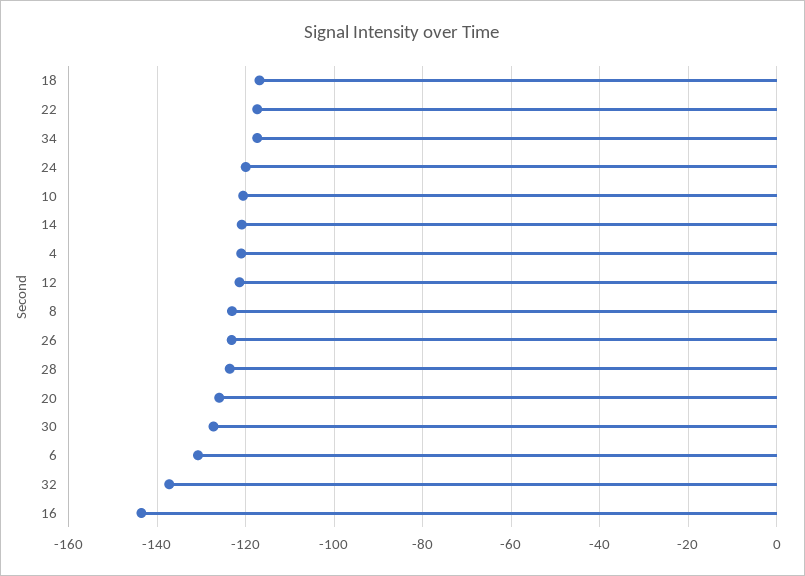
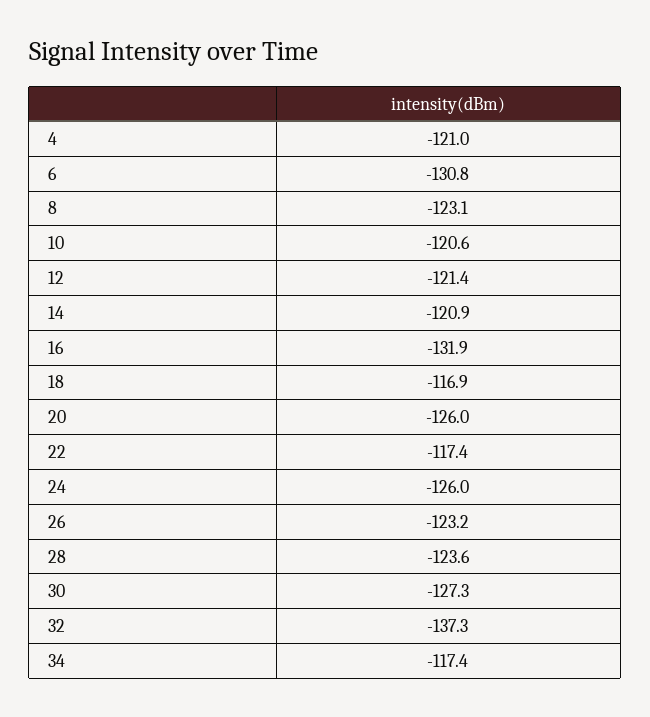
  {
    "18": -116.9,
    "22": -117.4,
    "34": -117.4,
-   "24": -120,
+   "24": -126,
    "10": -120.6,
    "14": -120.9,
    "4": -121,
    "12": -121.4,
    "8": -123.1,
    "26": -123.2,
    "28": -123.6,
    "20": -126,
    "30": -127.3,
    "6": -130.8,
    "32": -137.3,
-   "16": -144
+   "16": -131.9
  }

